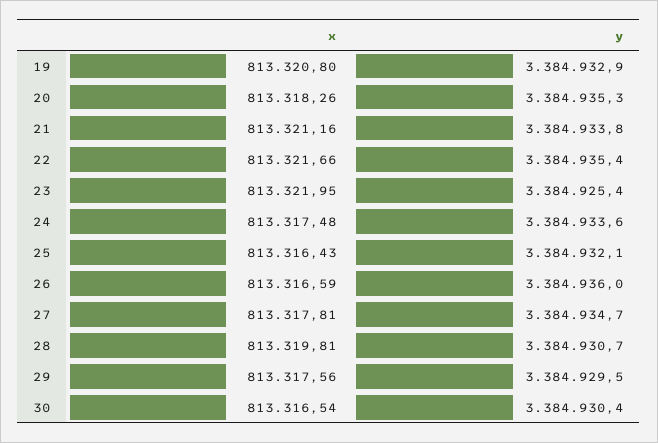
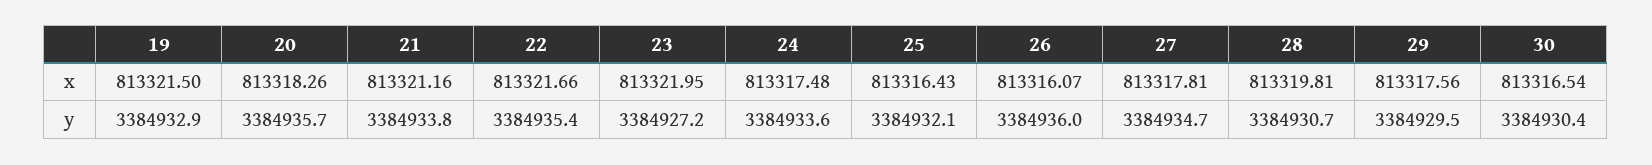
  {
    "x": {
-     "19": 813320.8,
+     "19": 813321.5,
      "20": 813318.26,
      "21": 813321.16,
      "22": 813321.66,
      "23": 813321.95,
      "24": 813317.48,
      "25": 813316.43,
-     "26": 813316.59,
+     "26": 813316.07,
      "27": 813317.81,
      "28": 813319.81,
      "29": 813317.56,
      "30": 813316.54
    },
    "y": {
      "19": 3384932.9,
-     "20": 3384935.3,
+     "20": 3384935.7,
      "21": 3384933.8,
      "22": 3384935.4,
-     "23": 3384925.4,
+     "23": 3384927.2,
      "24": 3384933.6,
      "25": 3384932.1,
      "26": 3384936,
      "27": 3384934.7,
      "28": 3384930.7,
      "29": 3384929.5,
      "30": 3384930.4
    }
  }

